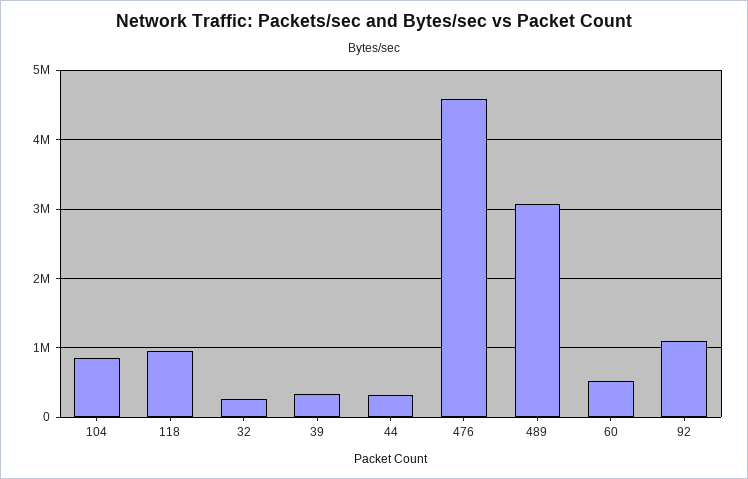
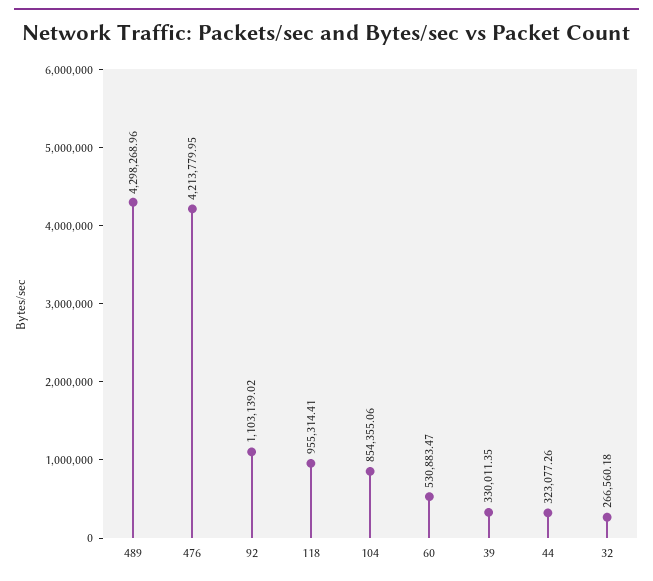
  {
    "104": 854355.06,
    "118": 955314.41,
    "32": 266560.18,
    "39": 330011.35,
    "44": 323077.26,
-   "476": 4600000,
+   "476": 4213779.95,
-   "489": 3100000,
+   "489": 4298268.96,
    "60": 530883.47,
    "92": 1103139.02
  }

